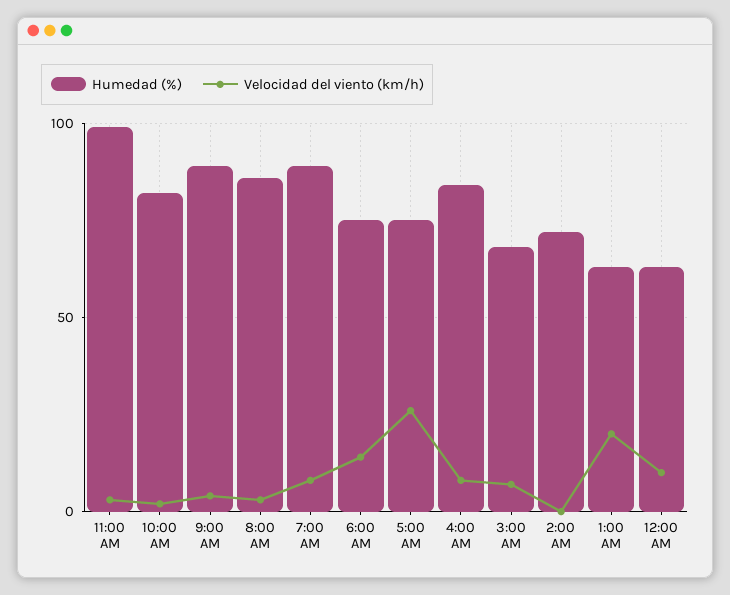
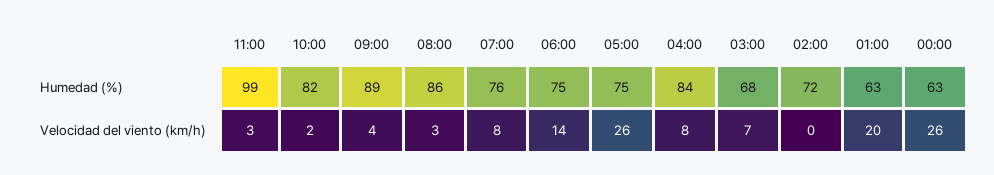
  {
    "Humedad (%)": {
      "11:00 AM": 99,
      "10:00 AM": 82,
      "9:00 AM": 89,
      "8:00 AM": 86,
-     "7:00 AM": 90,
+     "7:00 AM": 76,
      "6:00 AM": 75,
      "5:00 AM": 75,
      "4:00 AM": 84,
      "3:00 AM": 68,
      "2:00 AM": 72,
      "1:00 AM": 63,
      "12:00 AM": 63
    },
    "Velocidad del viento (km/h)": {
      "11:00 AM": 3,
      "10:00 AM": 2,
      "9:00 AM": 4,
      "8:00 AM": 3,
      "7:00 AM": 8,
      "6:00 AM": 14,
      "5:00 AM": 26,
      "4:00 AM": 8,
      "3:00 AM": 7,
      "2:00 AM": 0,
      "1:00 AM": 20,
-     "12:00 AM": 10
+     "12:00 AM": 26
    }
  }

